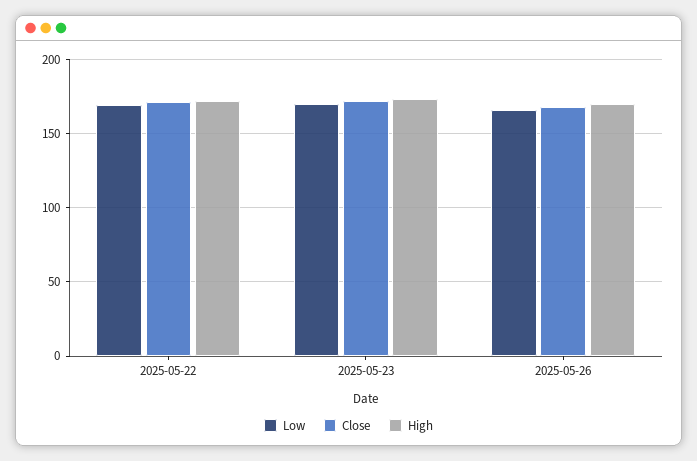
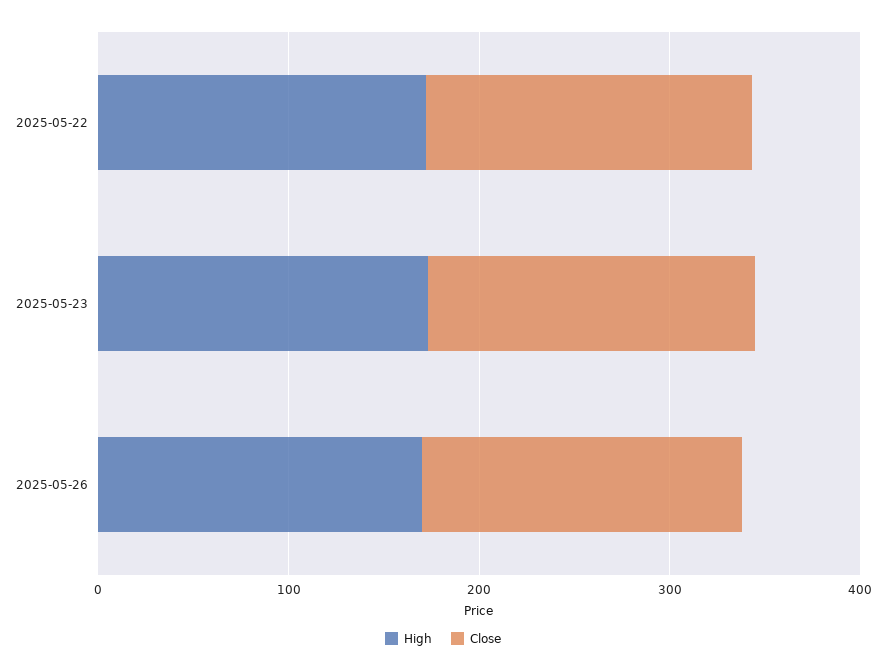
  {
-   "Low": {
-     "2025-05-22": 170,
-     "2025-05-23": 170,
-     "2025-05-26": 165
-   },
    "Close": {
      "2025-05-22": 170,
      "2025-05-23": 170,
      "2025-05-26": 170
    },
    "High": {
      "2025-05-22": 170,
      "2025-05-23": 175,
      "2025-05-26": 170
    }
  }

